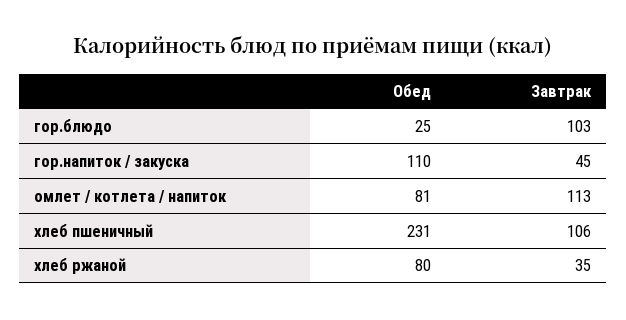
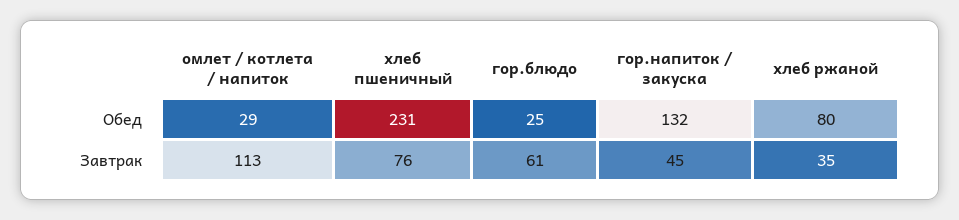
  {
    "Обед": {
      "гор.блюдо": 25,
-     "гор.напиток / закуска": 110,
+     "гор.напиток / закуска": 132,
-     "омлет / котлета / напиток": 81,
+     "омлет / котлета / напиток": 29,
      "хлеб пшеничный": 231,
      "хлеб ржаной": 80
    },
    "Завтрак": {
-     "гор.блюдо": 103,
+     "гор.блюдо": 61,
      "гор.напиток / закуска": 45,
      "омлет / котлета / напиток": 113,
-     "хлеб пшеничный": 106,
+     "хлеб пшеничный": 76,
      "хлеб ржаной": 35
    }
  }

